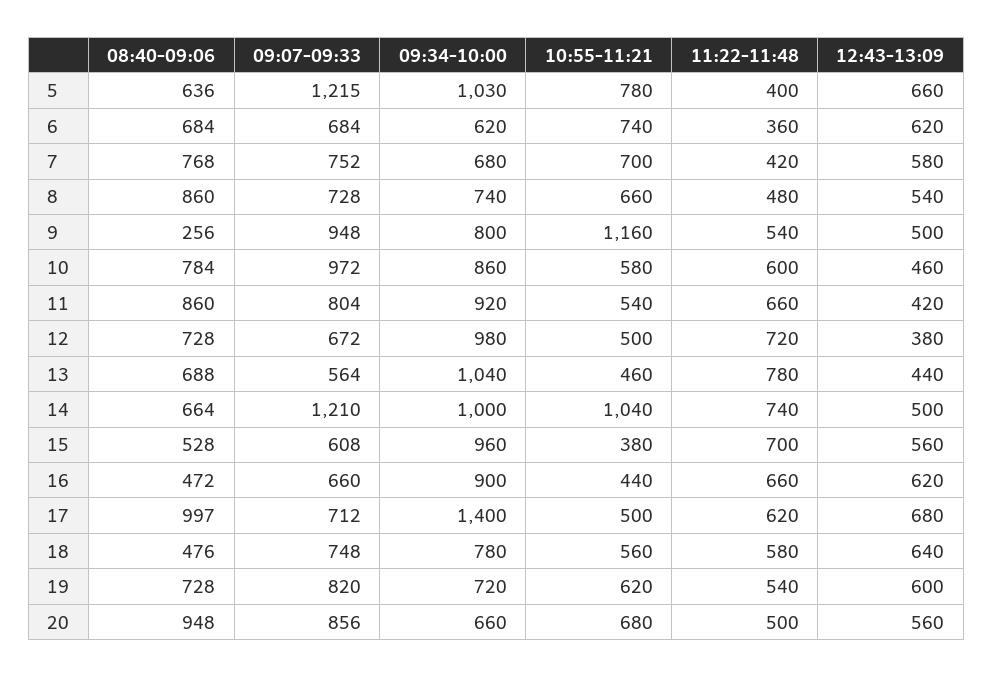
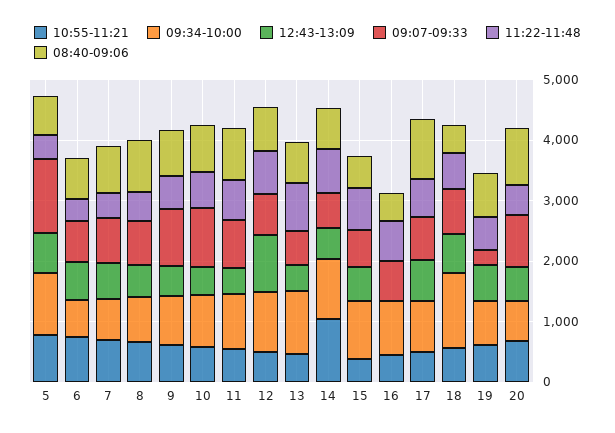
  {
    "08:40-09:06": {
      "5": 636,
      "6": 684,
      "7": 768,
      "8": 860,
-     "9": 256,
+     "9": 800,
      "10": 784,
      "11": 860,
      "12": 728,
      "13": 688,
      "14": 664,
      "15": 528,
      "16": 472,
      "17": 997,
      "18": 476,
      "19": 728,
      "20": 948
    },
    "09:07-09:33": {
      "5": 1215,
      "6": 684,
      "7": 752,
      "8": 728,
      "9": 948,
      "10": 972,
      "11": 804,
      "12": 672,
      "13": 564,
-     "14": 1210,
+     "14": 600,
      "15": 608,
      "16": 660,
      "17": 712,
      "18": 748,
-     "19": 820,
+     "19": 200,
      "20": 856
    },
    "09:34-10:00": {
      "5": 1030,
      "6": 620,
      "7": 680,
      "8": 740,
      "9": 800,
      "10": 860,
      "11": 920,
      "12": 980,
      "13": 1040,
      "14": 1000,
      "15": 960,
      "16": 900,
-     "17": 1400,
+     "17": 800,
-     "18": 780,
+     "18": 1200,
      "19": 720,
      "20": 660
    },
    "10:55-11:21": {
      "5": 780,
      "6": 740,
      "7": 700,
      "8": 660,
-     "9": 1160,
+     "9": 600,
      "10": 580,
      "11": 540,
      "12": 500,
      "13": 460,
      "14": 1040,
      "15": 380,
      "16": 440,
      "17": 500,
      "18": 560,
      "19": 620,
      "20": 680
    },
    "11:22-11:48": {
      "5": 400,
      "6": 360,
      "7": 420,
      "8": 480,
      "9": 540,
      "10": 600,
      "11": 660,
      "12": 720,
      "13": 780,
      "14": 740,
      "15": 700,
      "16": 660,
      "17": 620,
      "18": 580,
      "19": 540,
      "20": 500
    },
    "12:43-13:09": {
      "5": 660,
      "6": 620,
      "7": 580,
      "8": 540,
      "9": 500,
      "10": 460,
      "11": 420,
-     "12": 380,
+     "12": 1000,
      "13": 440,
      "14": 500,
      "15": 560,
-     "16": 620,
+     "16": 0,
      "17": 680,
      "18": 640,
      "19": 600,
      "20": 560
    }
  }

